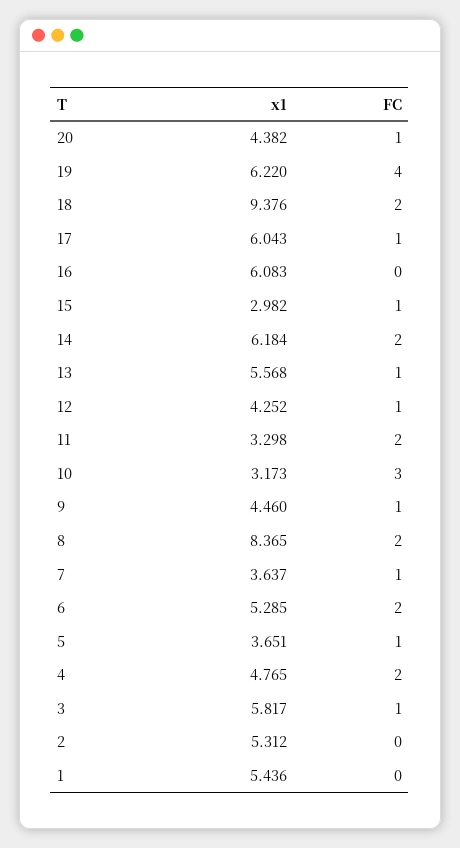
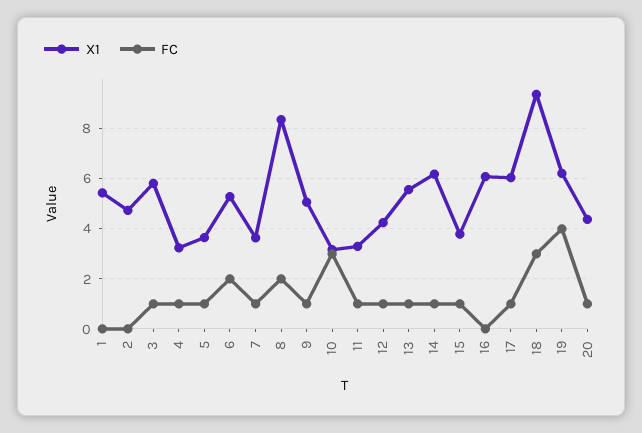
  {
    "x1": {
      "20": 4.382,
      "19": 6.22,
      "18": 9.376,
      "17": 6.043,
      "16": 6.083,
-     "15": 2.982,
+     "15": 3.75,
      "14": 6.184,
      "13": 5.568,
      "12": 4.252,
      "11": 3.298,
      "10": 3.173,
-     "9": 4.46,
+     "9": 5,
      "8": 8.365,
      "7": 3.637,
      "6": 5.285,
      "5": 3.651,
-     "4": 4.765,
+     "4": 3.25,
      "3": 5.817,
-     "2": 5.312,
+     "2": 4.75,
      "1": 5.436
    },
    "FC": {
      "20": 1,
      "19": 4,
-     "18": 2,
+     "18": 3,
      "17": 1,
      "16": 0,
      "15": 1,
-     "14": 2,
+     "14": 1,
      "13": 1,
      "12": 1,
-     "11": 2,
+     "11": 1,
      "10": 3,
      "9": 1,
      "8": 2,
      "7": 1,
      "6": 2,
      "5": 1,
-     "4": 2,
+     "4": 1,
      "3": 1,
      "2": 0,
      "1": 0
    }
  }

